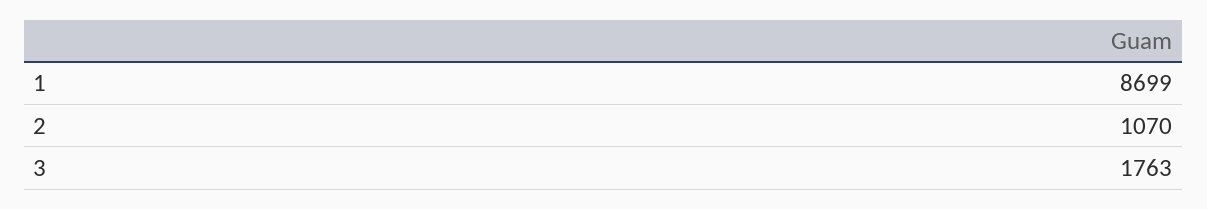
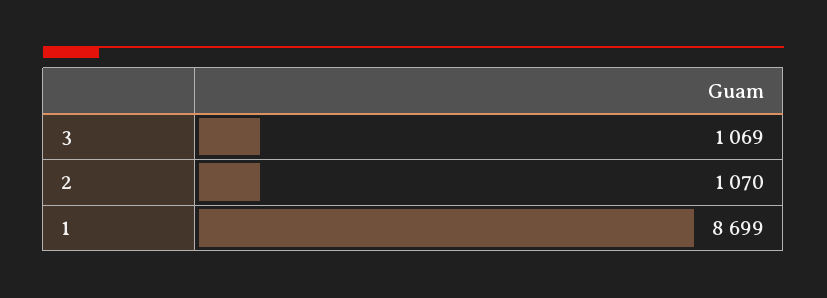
  {
    "1": 8699,
    "2": 1070,
-   "3": 1763
+   "3": 1069
  }

